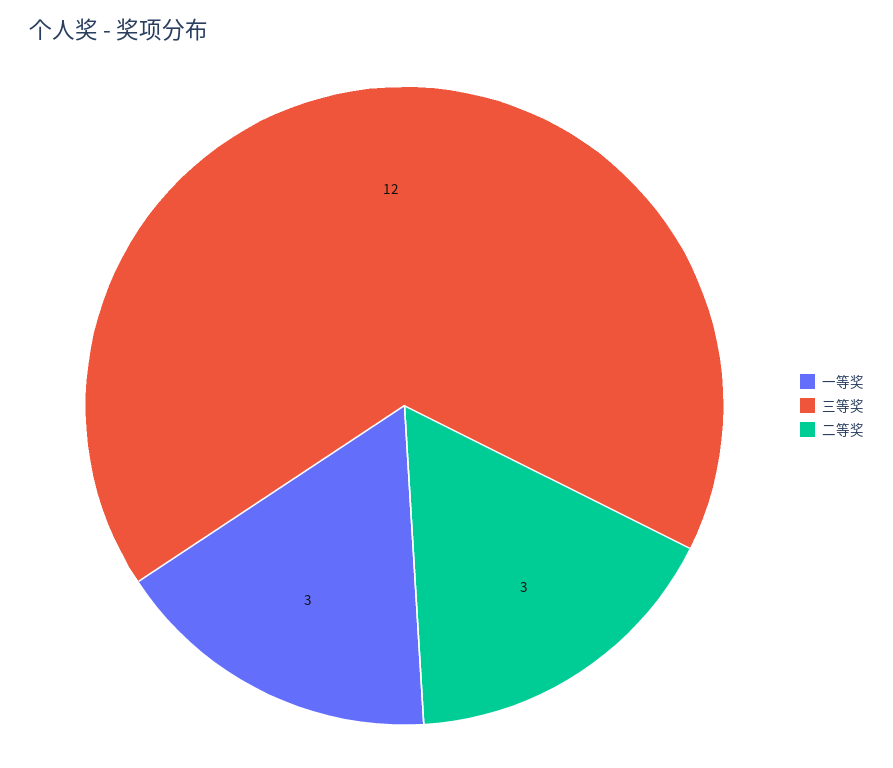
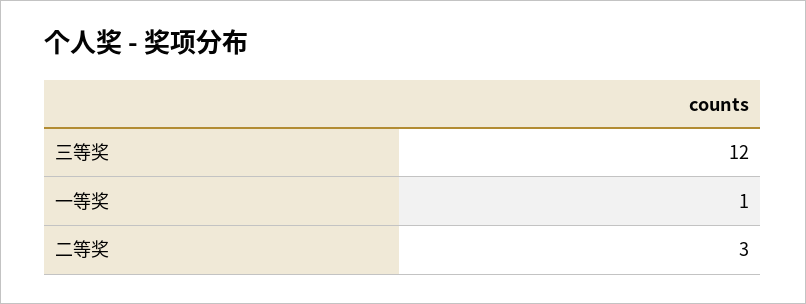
  {
-   "一等奖": 3,
+   "一等奖": 1,
    "三等奖": 12,
    "二等奖": 3
  }

